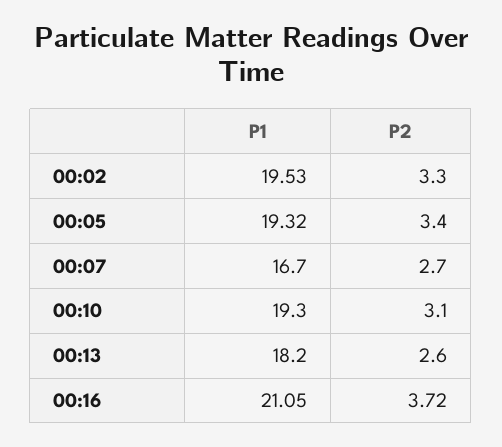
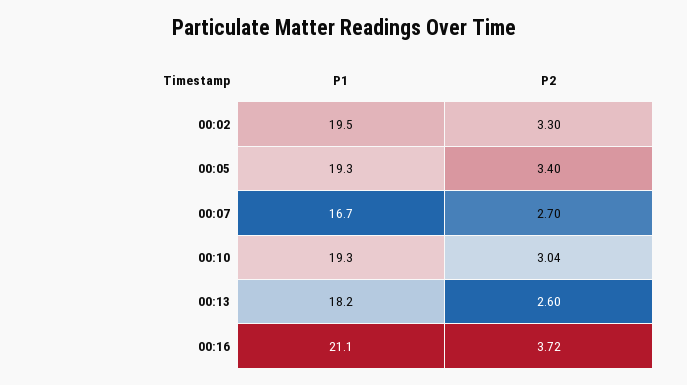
  {
    "P1": {
      "00:02": 19.53,
      "00:05": 19.32,
      "00:07": 16.7,
      "00:10": 19.3,
      "00:13": 18.2,
      "00:16": 21.05
    },
    "P2": {
      "00:02": 3.3,
      "00:05": 3.4,
      "00:07": 2.7,
-     "00:10": 3.1,
+     "00:10": 3.04,
      "00:13": 2.6,
      "00:16": 3.72
    }
  }

